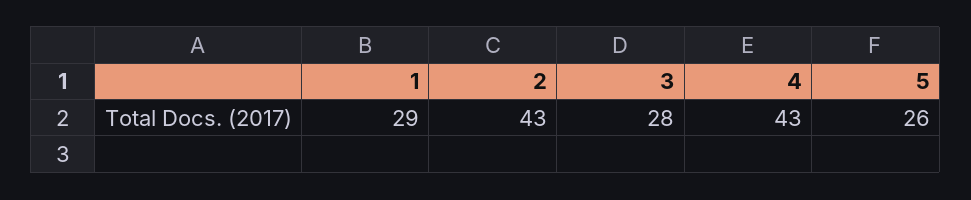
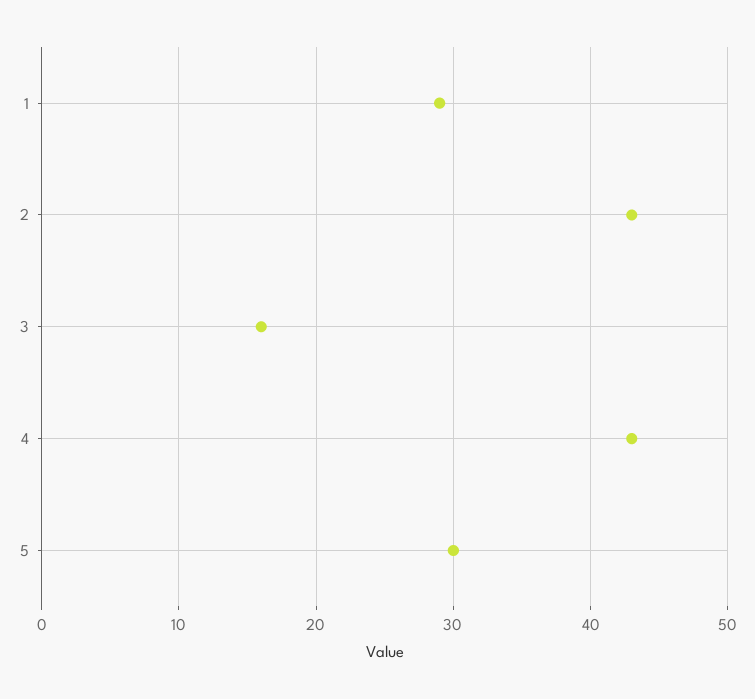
  {
    "1": 29,
    "2": 43,
-   "3": 28,
+   "3": 16,
    "4": 43,
-   "5": 26
+   "5": 30
  }

